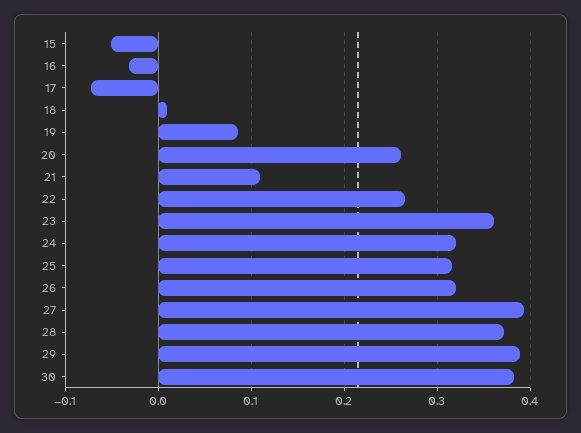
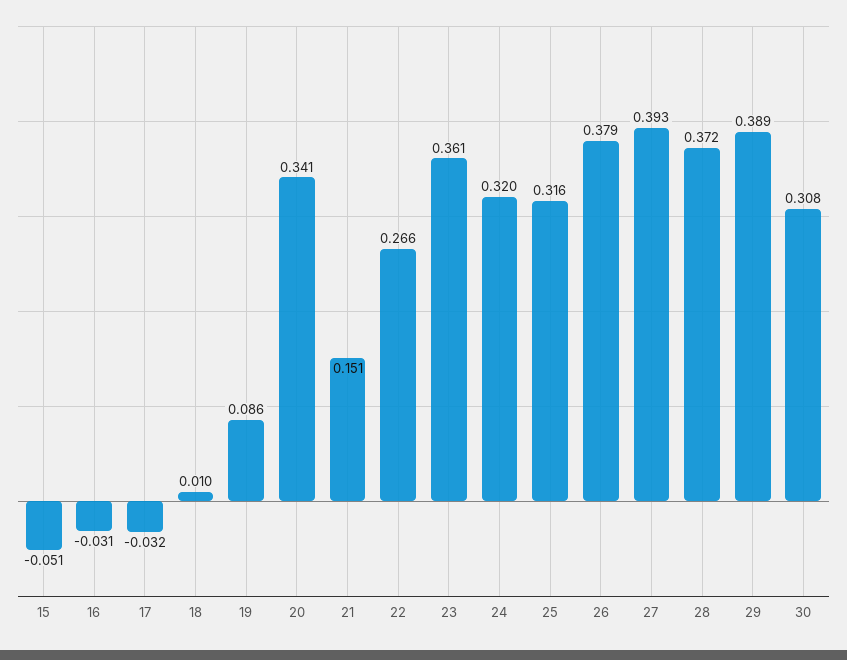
  {
    "15": -0.051,
    "16": -0.031,
-   "17": -0.07,
+   "17": -0.032,
    "18": 0.01,
    "19": 0.086,
-   "20": 0.26,
+   "20": 0.341,
-   "21": 0.11,
+   "21": 0.151,
    "22": 0.266,
    "23": 0.361,
    "24": 0.32,
    "25": 0.316,
-   "26": 0.32,
+   "26": 0.379,
    "27": 0.393,
    "28": 0.372,
    "29": 0.389,
-   "30": 0.38
+   "30": 0.308
  }

